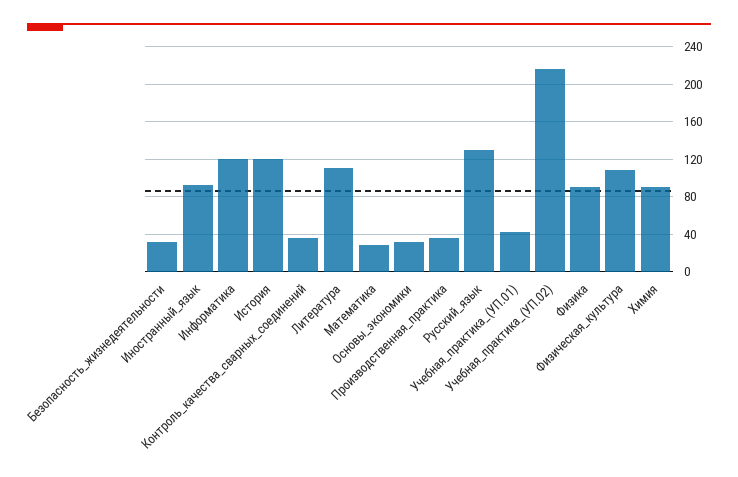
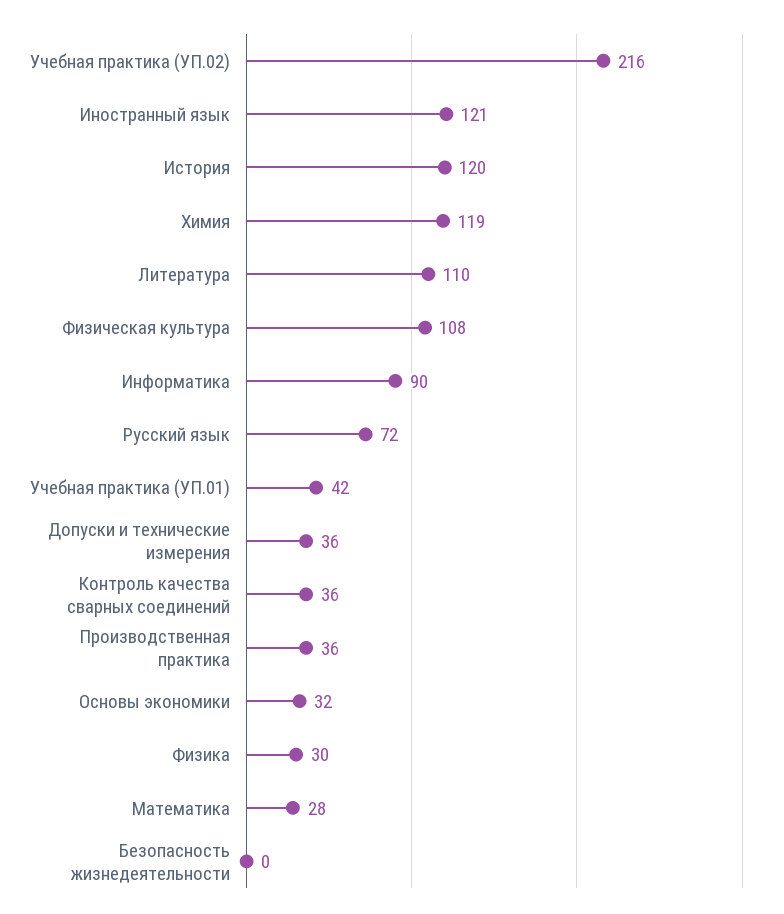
  {
-   "Безопасность_жизнедеятельности": 30,
+   "Безопасность_жизнедеятельности": 0,
-   "Иностранный_язык": 90,
+   "Иностранный_язык": 121,
-   "Информатика": 120,
+   "Информатика": 90,
    "История": 120,
    "Контроль_качества_сварных_соединений": 36,
    "Литература": 110,
    "Математика": 28,
    "Основы_экономики": 32,
    "Производственная_практика": 36,
-   "Русский_язык": 130,
+   "Русский_язык": 72,
    "Учебная_практика_(УП.01)": 42,
    "Учебная_практика_(УП.02)": 216,
-   "Физика": 90,
+   "Физика": 30,
    "Физическая_культура": 108,
-   "Химия": 90
+   "Химия": 119,
+   "Допуски и технические измерения": 36
  }

